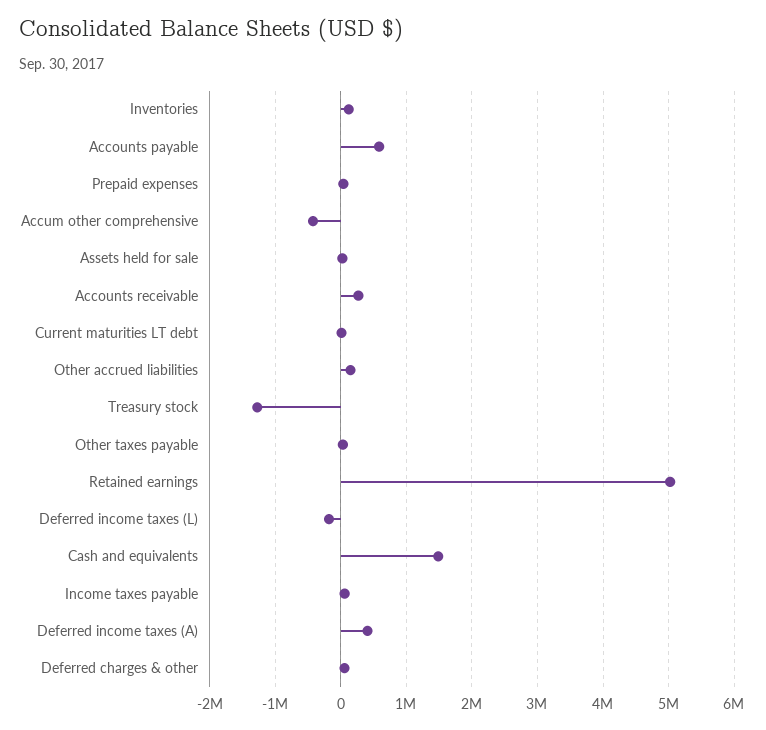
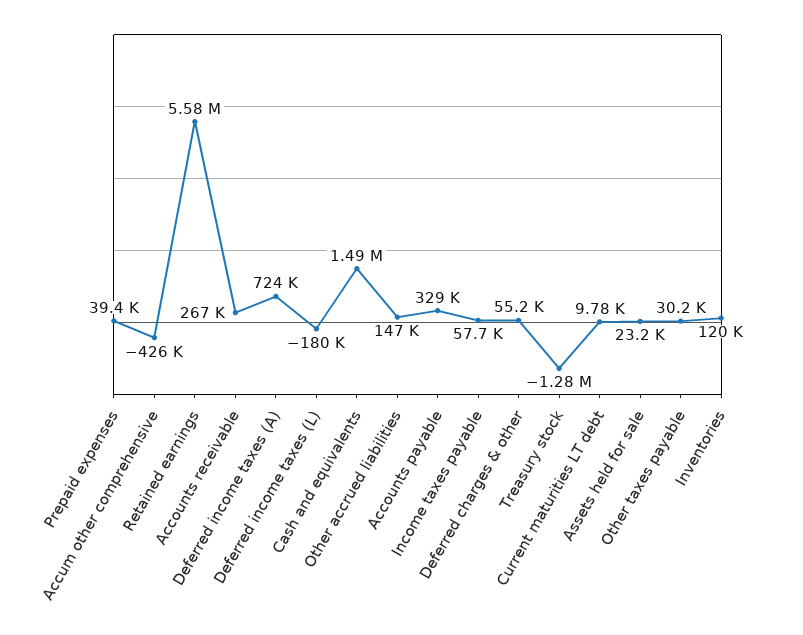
  {
    "Inventories": 120000,
-   "Accounts payable": 600000,
+   "Accounts payable": 329000,
    "Prepaid expenses": 39400,
    "Accum other comprehensive": -426000,
    "Assets held for sale": 23200,
    "Accounts receivable": 267000,
    "Current maturities LT debt": 9780,
    "Other accrued liabilities": 147000,
    "Treasury stock": -1280000,
    "Other taxes payable": 30200,
-   "Retained earnings": 5000000,
+   "Retained earnings": 5580000,
    "Deferred income taxes (L)": -180000,
    "Cash and equivalents": 1490000,
    "Income taxes payable": 57700,
-   "Deferred income taxes (A)": 400000,
+   "Deferred income taxes (A)": 724000,
    "Deferred charges & other": 55200
  }

